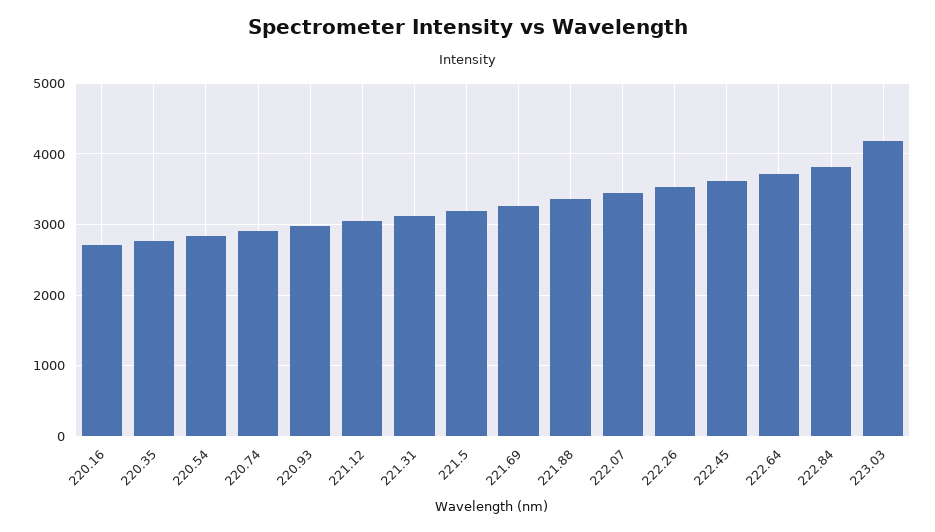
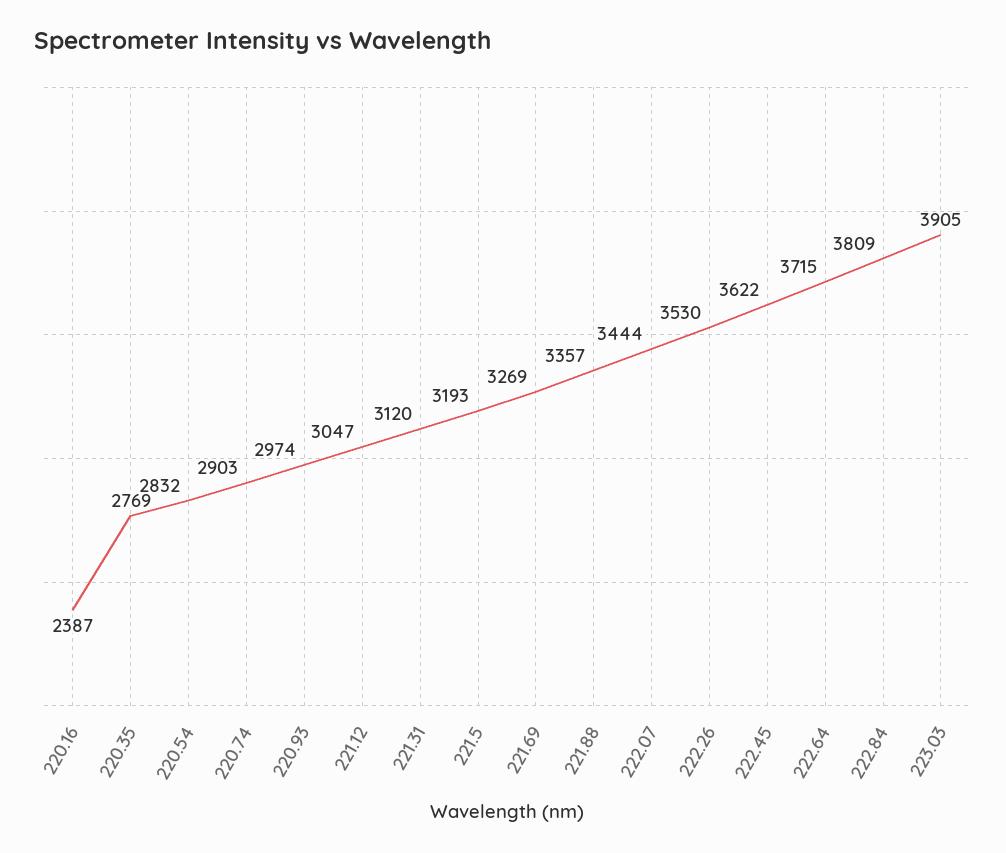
  {
-   "220.16": 2700,
+   "220.16": 2387,
    "220.35": 2769,
    "220.54": 2832,
    "220.74": 2903,
    "220.93": 2974,
    "221.12": 3047,
    "221.31": 3120,
    "221.5": 3193,
    "221.69": 3269,
    "221.88": 3357,
    "222.07": 3444,
    "222.26": 3530,
    "222.45": 3622,
    "222.64": 3715,
    "222.84": 3809,
-   "223.03": 4200
+   "223.03": 3905
  }

